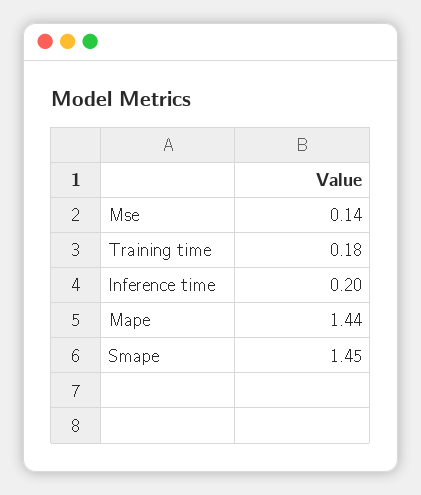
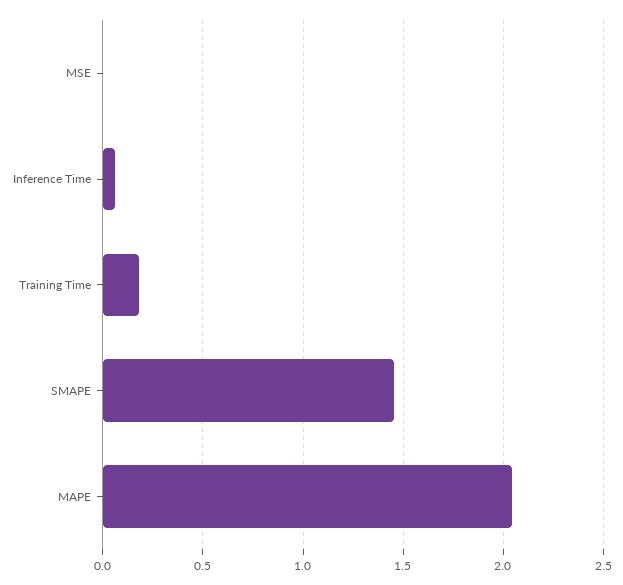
  {
-   "Mse": 0.14,
+   "Mse": 0,
    "Training time": 0.18,
-   "Inference time": 0.2,
+   "Inference time": 0.05,
-   "Mape": 1.44,
+   "Mape": 2.05,
    "Smape": 1.45
  }

